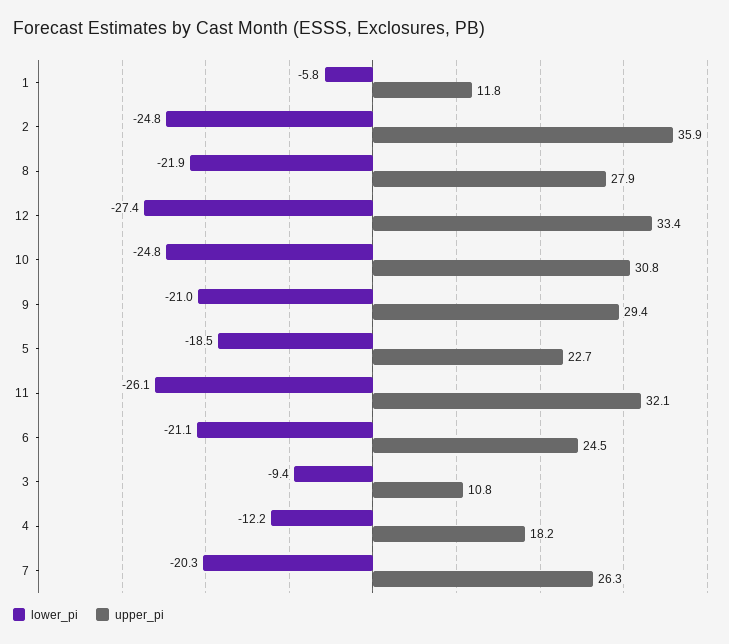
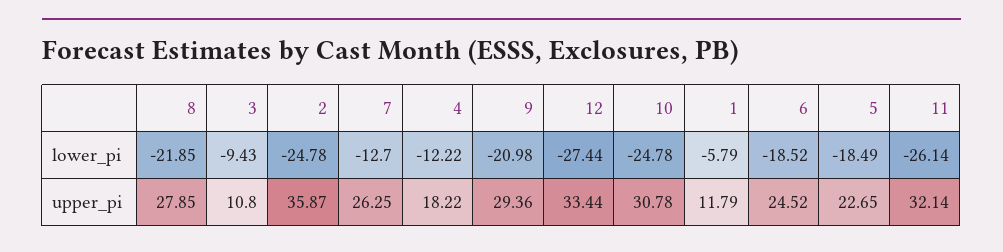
  {
    "lower_pi": {
      "1": -5.79,
      "2": -24.78,
      "8": -21.85,
      "12": -27.44,
      "10": -24.78,
      "9": -20.98,
      "5": -18.49,
      "11": -26.14,
-     "6": -21.1,
+     "6": -18.52,
      "3": -9.43,
      "4": -12.22,
-     "7": -20.3
+     "7": -12.7
    },
    "upper_pi": {
      "1": 11.79,
      "2": 35.87,
      "8": 27.85,
      "12": 33.44,
      "10": 30.78,
      "9": 29.36,
      "5": 22.65,
      "11": 32.14,
      "6": 24.52,
      "3": 10.8,
      "4": 18.22,
      "7": 26.25
    }
  }

